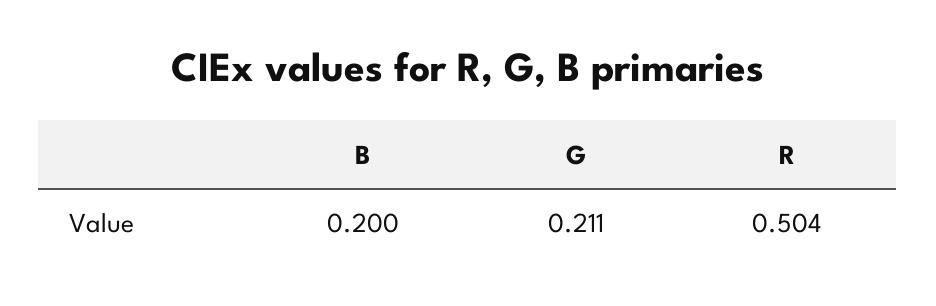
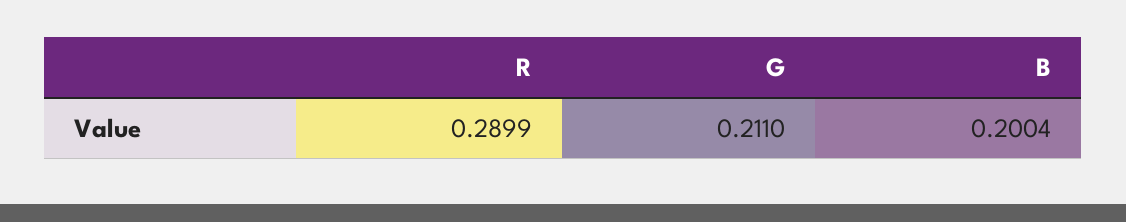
  {
    "B": 0.2004,
    "G": 0.211,
-   "R": 0.504
+   "R": 0.2899
  }

